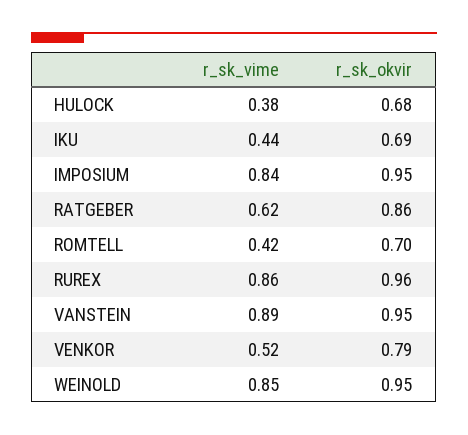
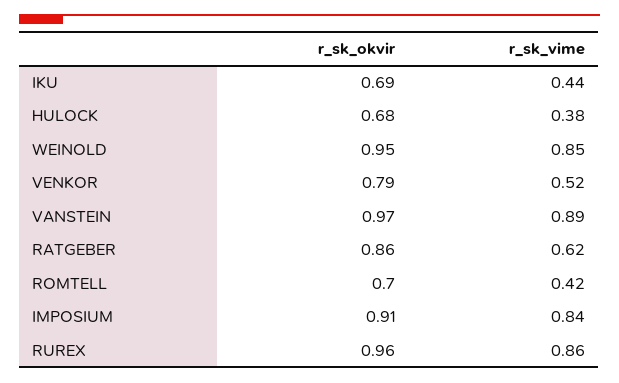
  {
    "r_sk_vime": {
      "HULOCK": 0.38,
      "IKU": 0.44,
      "IMPOSIUM": 0.84,
      "RATGEBER": 0.62,
      "ROMTELL": 0.42,
      "RUREX": 0.86,
      "VANSTEIN": 0.89,
      "VENKOR": 0.52,
      "WEINOLD": 0.85
    },
    "r_sk_okvir": {
      "HULOCK": 0.68,
      "IKU": 0.69,
-     "IMPOSIUM": 0.95,
+     "IMPOSIUM": 0.91,
      "RATGEBER": 0.86,
      "ROMTELL": 0.7,
      "RUREX": 0.96,
-     "VANSTEIN": 0.95,
+     "VANSTEIN": 0.97,
      "VENKOR": 0.79,
      "WEINOLD": 0.95
    }
  }

